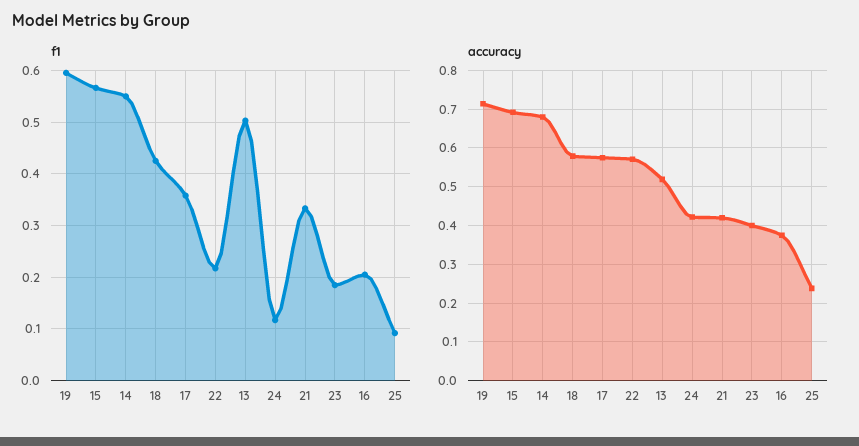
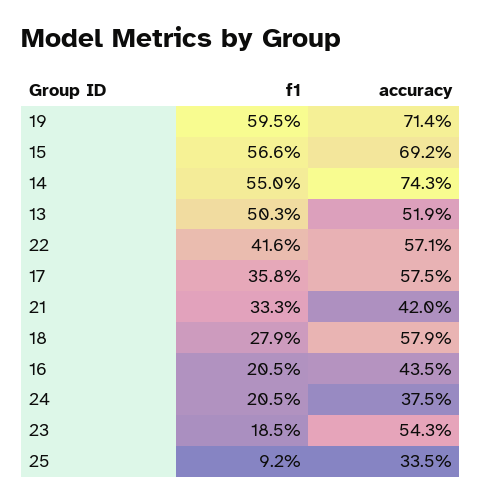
  {
    "f1": {
      "19": 0.595,
      "15": 0.566,
      "14": 0.55,
-     "18": 0.42,
+     "18": 0.279,
      "17": 0.358,
-     "22": 0.22,
+     "22": 0.416,
      "13": 0.503,
-     "24": 0.12,
+     "24": 0.205,
      "21": 0.333,
      "23": 0.185,
      "16": 0.205,
      "25": 0.092
    },
    "accuracy": {
      "19": 0.714,
      "15": 0.692,
-     "14": 0.68,
+     "14": 0.743,
      "18": 0.579,
      "17": 0.575,
      "22": 0.571,
      "13": 0.519,
-     "24": 0.42,
+     "24": 0.375,
      "21": 0.42,
-     "23": 0.4,
+     "23": 0.543,
-     "16": 0.38,
+     "16": 0.435,
-     "25": 0.24
+     "25": 0.335
    }
  }

